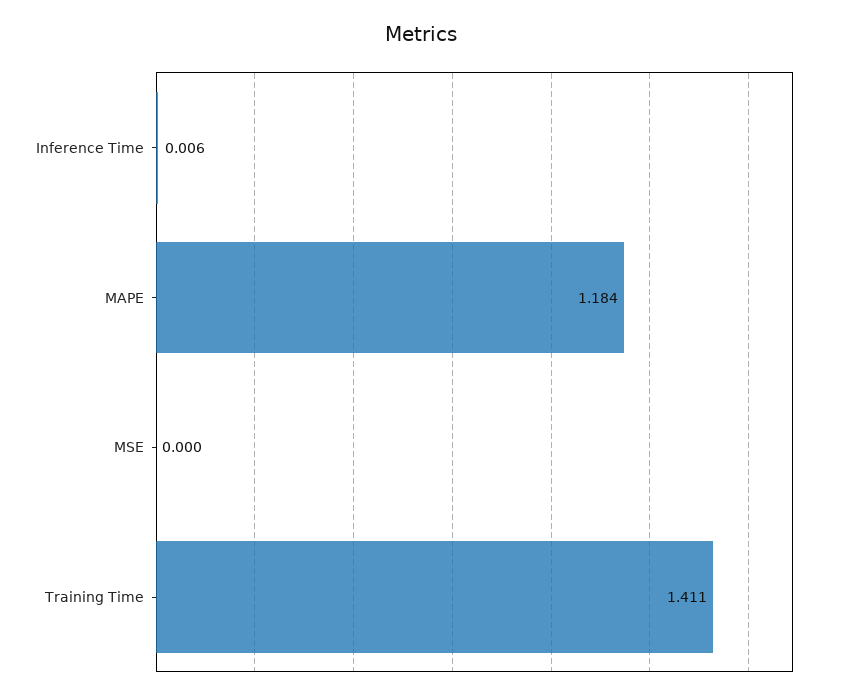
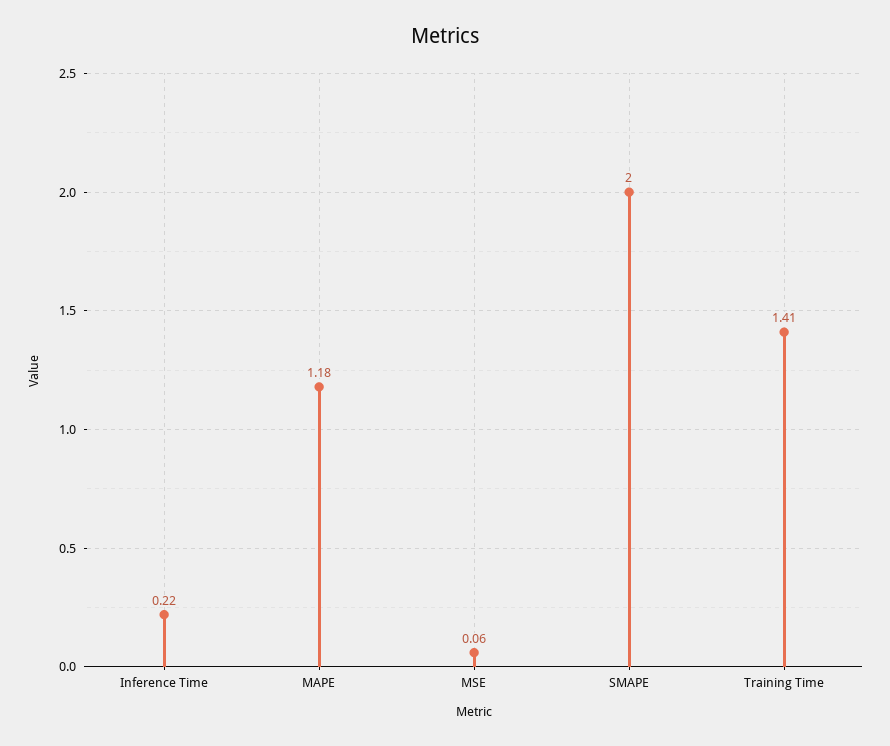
  {
-   "Inference Time": 0.006,
+   "Inference Time": 0.22,
    "MAPE": 1.184,
-   "MSE": 0,
+   "MSE": 0.06,
-   "Training Time": 1.411
+   "Training Time": 1.411,
+   "SMAPE": 2
  }

